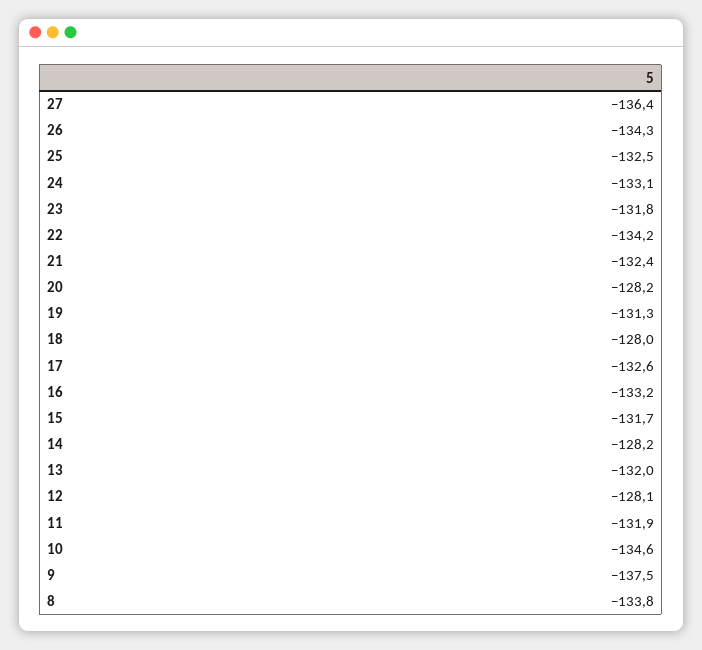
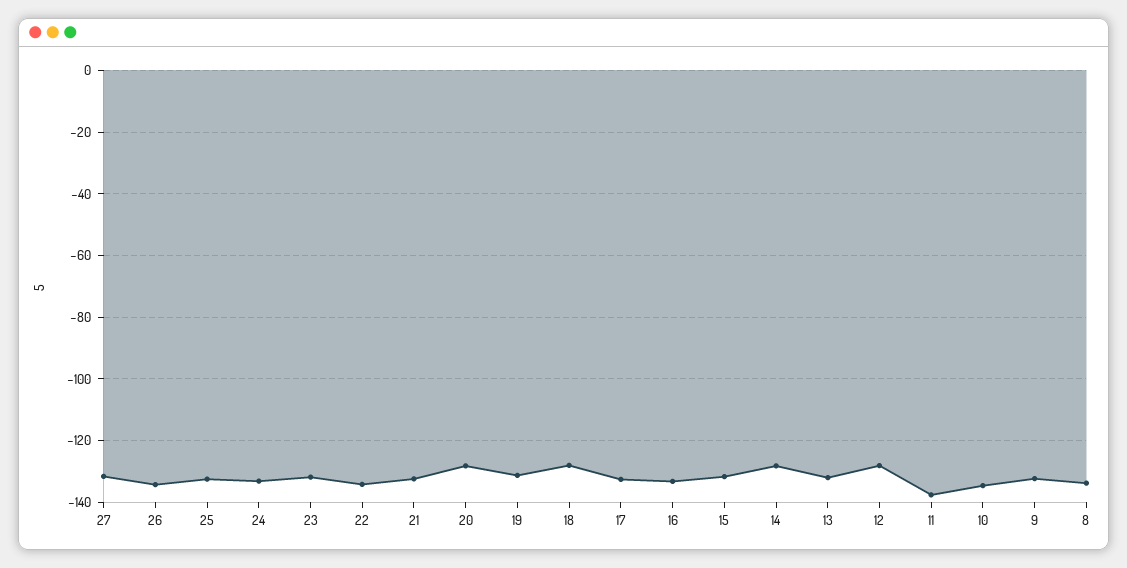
  {
-   "27": -136.4,
+   "27": -132,
    "26": -134.3,
    "25": -132.5,
    "24": -133.1,
    "23": -131.8,
    "22": -134.2,
    "21": -132.4,
    "20": -128.2,
    "19": -131.3,
    "18": -128,
    "17": -132.6,
    "16": -133.2,
    "15": -131.7,
    "14": -128.2,
    "13": -132,
    "12": -128.1,
-   "11": -131.9,
+   "11": -138,
    "10": -134.6,
-   "9": -137.5,
+   "9": -132,
    "8": -133.8
  }

